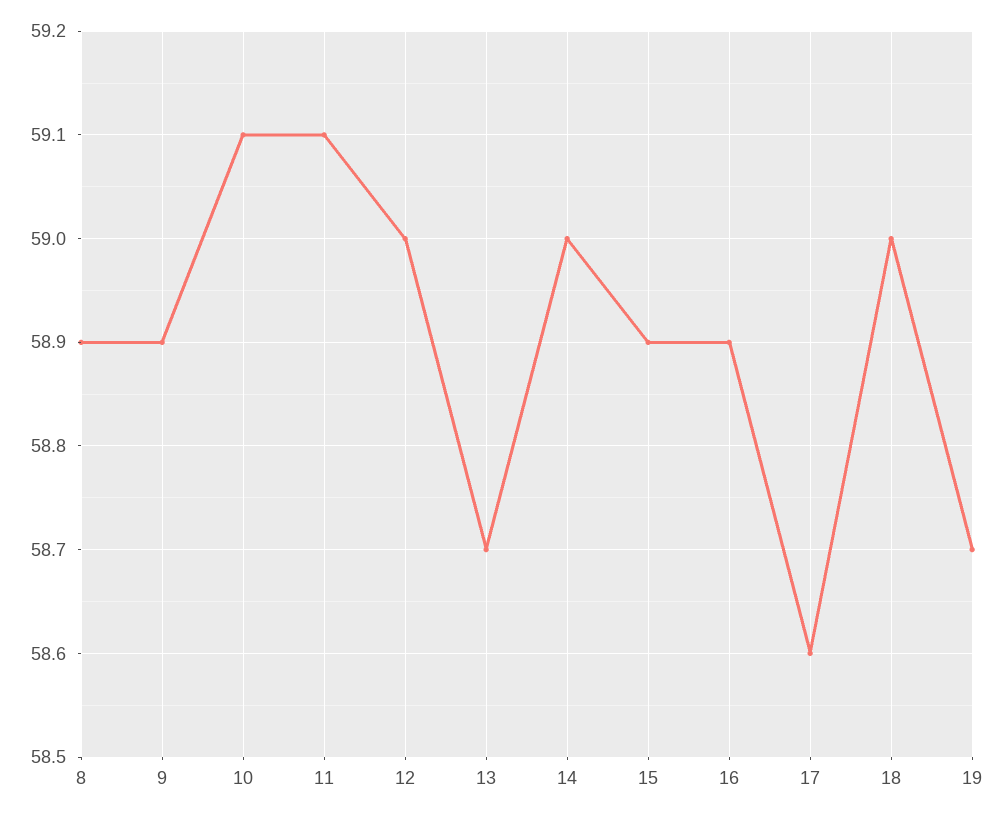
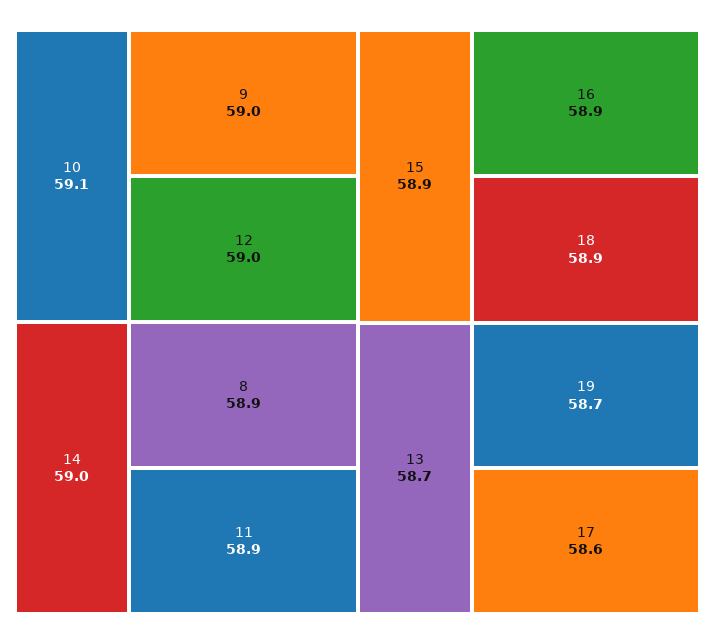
  {
    "8": 58.9,
-   "9": 58.9,
+   "9": 59,
    "10": 59.1,
-   "11": 59.1,
+   "11": 58.9,
    "12": 59,
    "13": 58.7,
    "14": 59,
    "15": 58.9,
    "16": 58.9,
    "17": 58.6,
-   "18": 59,
+   "18": 58.9,
    "19": 58.7
  }

